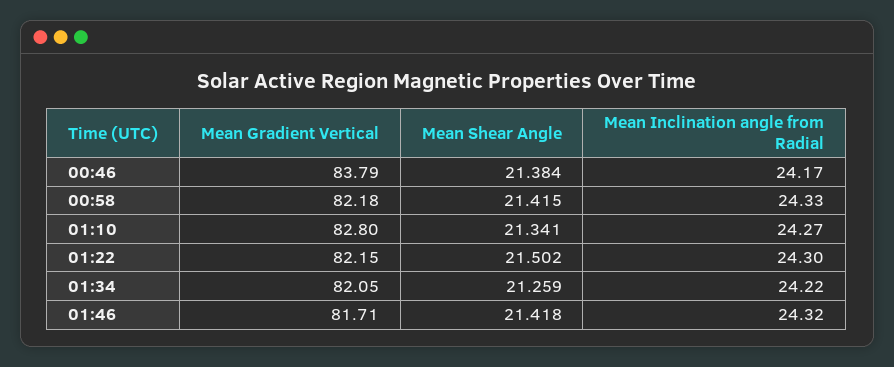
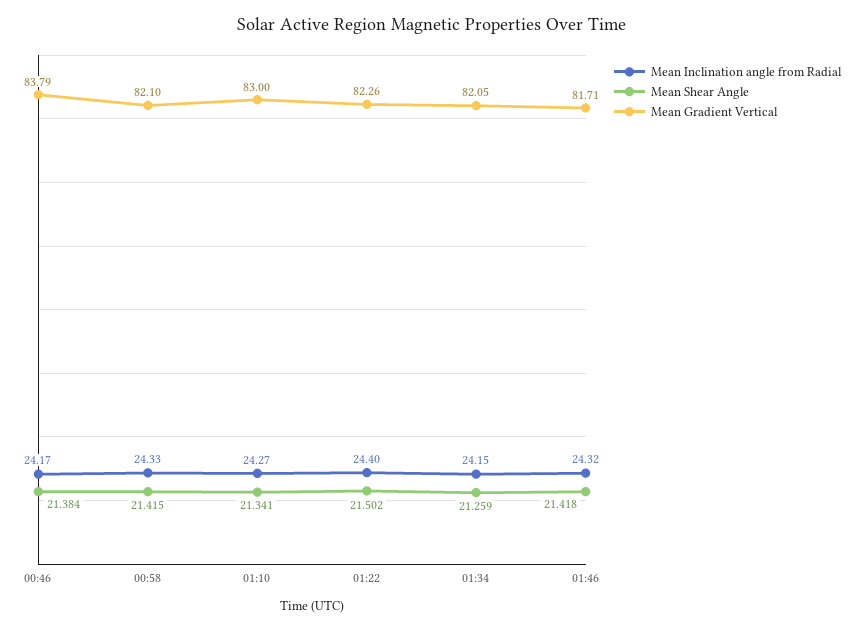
  {
    "Mean Gradient Vertical": {
      "00:46": 83.79,
-     "00:58": 82.18,
+     "00:58": 82.1,
-     "01:10": 82.8,
+     "01:10": 83,
-     "01:22": 82.15,
+     "01:22": 82.26,
      "01:34": 82.05,
      "01:46": 81.71
    },
    "Mean Shear Angle": {
      "00:46": 21.384,
      "00:58": 21.415,
      "01:10": 21.341,
      "01:22": 21.502,
      "01:34": 21.259,
      "01:46": 21.418
    },
    "Mean Inclination angle from Radial": {
      "00:46": 24.17,
      "00:58": 24.33,
      "01:10": 24.27,
-     "01:22": 24.3,
+     "01:22": 24.4,
-     "01:34": 24.22,
+     "01:34": 24.15,
      "01:46": 24.32
    }
  }

